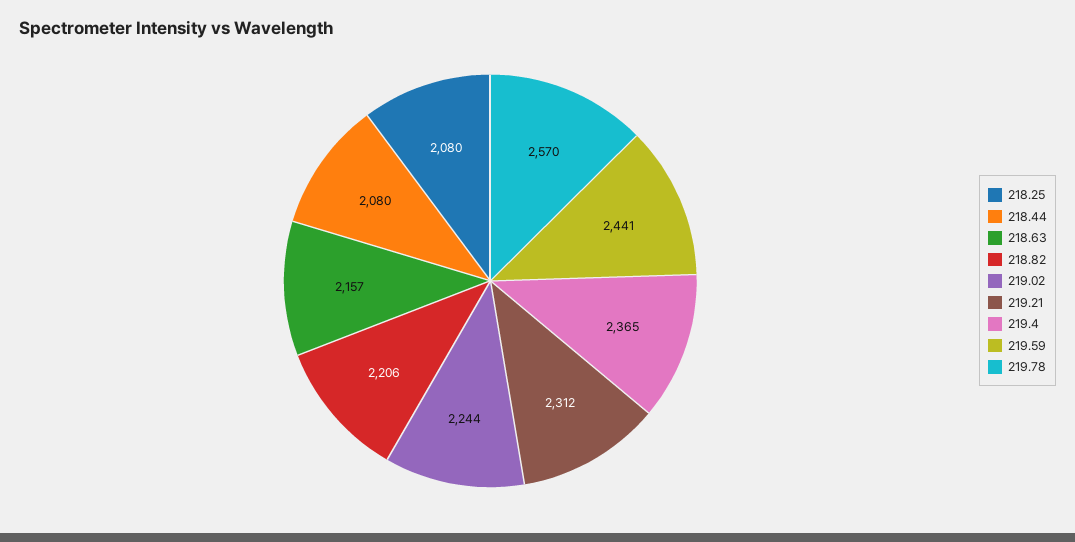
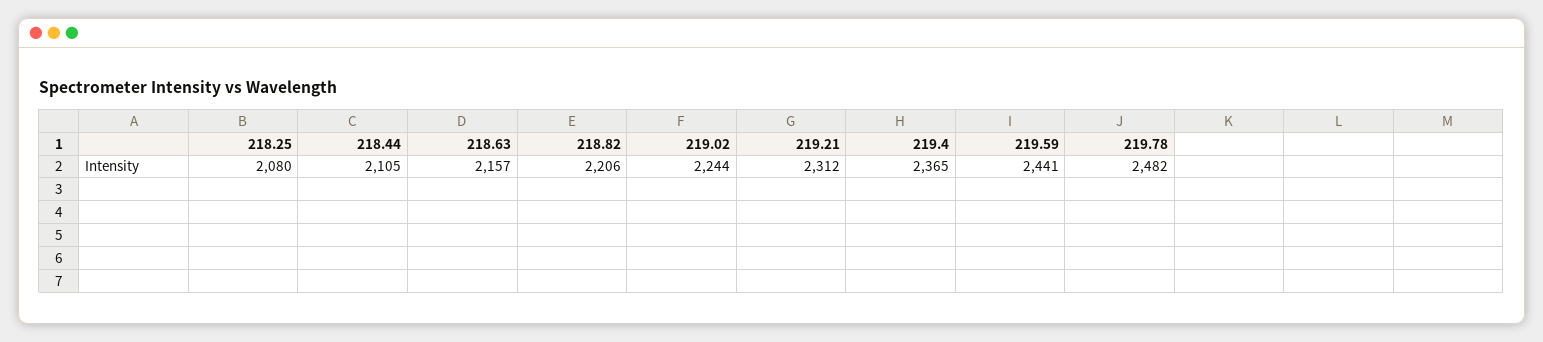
  {
    "218.25": 2080,
-   "218.44": 2080,
+   "218.44": 2105,
    "218.63": 2157,
    "218.82": 2206,
    "219.02": 2244,
    "219.21": 2312,
    "219.4": 2365,
    "219.59": 2441,
-   "219.78": 2570
+   "219.78": 2482
  }

